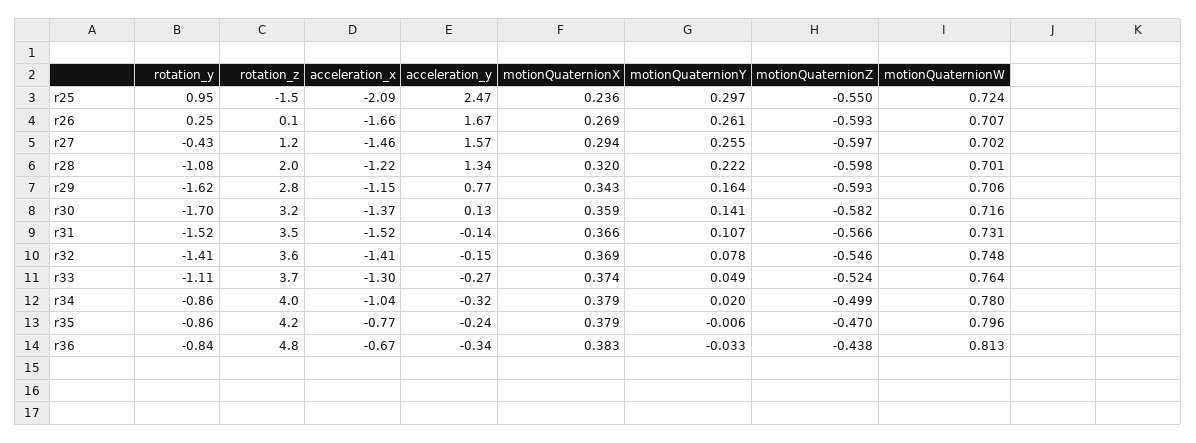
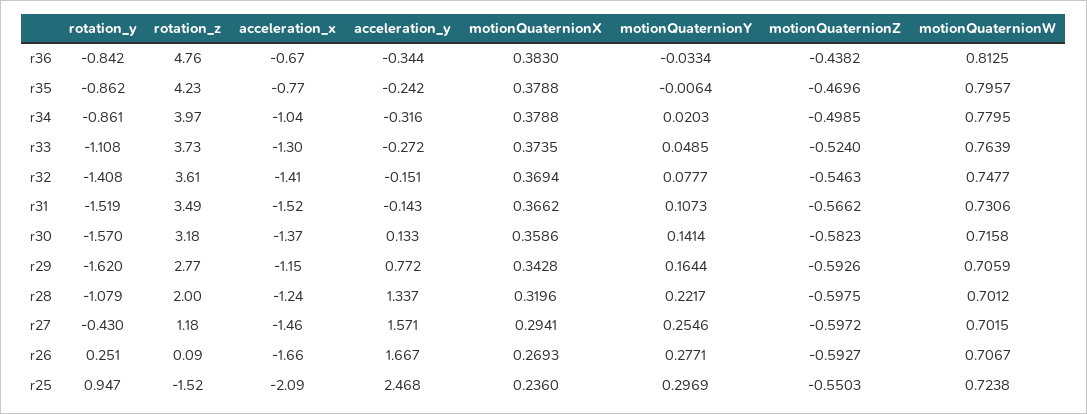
  {
    "rotation_y": {
      "r25": 0.947,
      "r26": 0.251,
      "r27": -0.43,
      "r28": -1.079,
      "r29": -1.62,
-     "r30": -1.7,
+     "r30": -1.57,
      "r31": -1.519,
      "r32": -1.408,
      "r33": -1.108,
      "r34": -0.861,
      "r35": -0.862,
      "r36": -0.842
    },
    "rotation_z": {
      "r25": -1.52,
      "r26": 0.09,
      "r27": 1.18,
      "r28": 2,
      "r29": 2.77,
      "r30": 3.18,
      "r31": 3.49,
      "r32": 3.61,
      "r33": 3.73,
      "r34": 3.97,
      "r35": 4.23,
      "r36": 4.76
    },
    "acceleration_x": {
      "r25": -2.09,
      "r26": -1.66,
      "r27": -1.46,
-     "r28": -1.22,
+     "r28": -1.24,
      "r29": -1.15,
      "r30": -1.37,
      "r31": -1.52,
      "r32": -1.41,
      "r33": -1.3,
      "r34": -1.04,
      "r35": -0.77,
      "r36": -0.67
    },
    "acceleration_y": {
      "r25": 2.468,
      "r26": 1.667,
      "r27": 1.571,
      "r28": 1.337,
      "r29": 0.772,
      "r30": 0.133,
      "r31": -0.143,
      "r32": -0.151,
      "r33": -0.272,
      "r34": -0.316,
      "r35": -0.242,
      "r36": -0.344
    },
    "motionQuaternionX": {
      "r25": 0.236,
      "r26": 0.2693,
      "r27": 0.2941,
      "r28": 0.3196,
      "r29": 0.3428,
      "r30": 0.3586,
      "r31": 0.3662,
      "r32": 0.3694,
      "r33": 0.3735,
      "r34": 0.3788,
      "r35": 0.3788,
      "r36": 0.383
    },
    "motionQuaternionY": {
      "r25": 0.2969,
-     "r26": 0.261,
+     "r26": 0.2771,
      "r27": 0.2546,
      "r28": 0.2217,
      "r29": 0.1644,
      "r30": 0.1414,
      "r31": 0.1073,
      "r32": 0.0777,
      "r33": 0.0485,
      "r34": 0.0203,
      "r35": -0.0064,
      "r36": -0.0334
    },
    "motionQuaternionZ": {
      "r25": -0.5503,
      "r26": -0.5927,
      "r27": -0.5972,
      "r28": -0.5975,
      "r29": -0.5926,
      "r30": -0.5823,
      "r31": -0.5662,
      "r32": -0.5463,
      "r33": -0.524,
      "r34": -0.4985,
      "r35": -0.4696,
      "r36": -0.4382
    },
    "motionQuaternionW": {
      "r25": 0.7238,
      "r26": 0.7067,
      "r27": 0.7015,
      "r28": 0.7012,
      "r29": 0.7059,
      "r30": 0.7158,
      "r31": 0.7306,
      "r32": 0.7477,
      "r33": 0.7639,
      "r34": 0.7795,
      "r35": 0.7957,
      "r36": 0.8125
    }
  }

